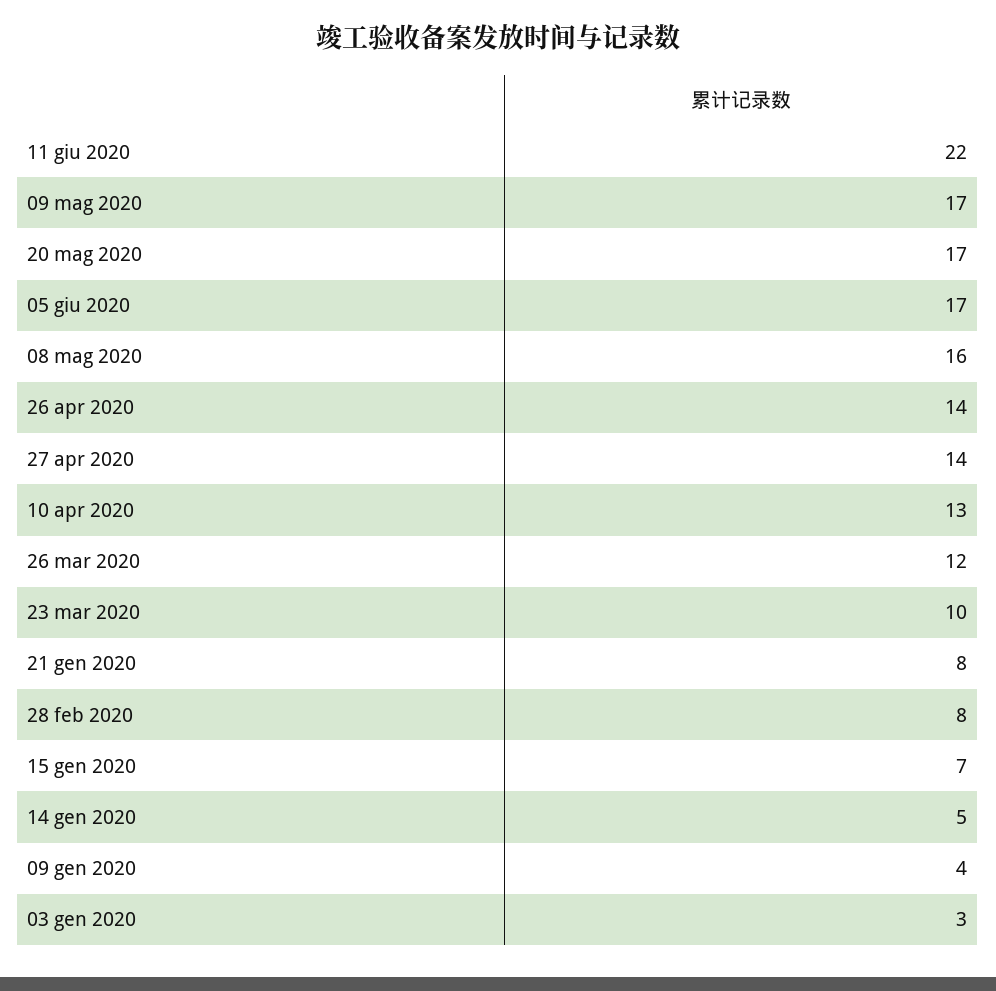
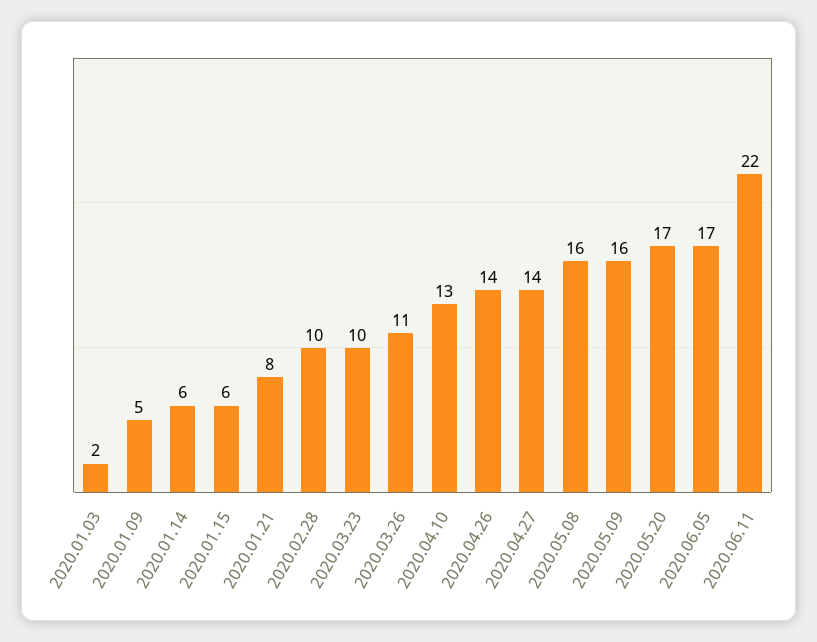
  {
    "11 giu 2020": 22,
-   "09 mag 2020": 17,
+   "09 mag 2020": 16,
    "20 mag 2020": 17,
    "05 giu 2020": 17,
    "08 mag 2020": 16,
    "26 apr 2020": 14,
    "27 apr 2020": 14,
    "10 apr 2020": 13,
-   "26 mar 2020": 12,
+   "26 mar 2020": 11,
    "23 mar 2020": 10,
    "21 gen 2020": 8,
-   "28 feb 2020": 8,
+   "28 feb 2020": 10,
-   "15 gen 2020": 7,
+   "15 gen 2020": 6,
-   "14 gen 2020": 5,
+   "14 gen 2020": 6,
-   "09 gen 2020": 4,
+   "09 gen 2020": 5,
-   "03 gen 2020": 3
+   "03 gen 2020": 2
  }

